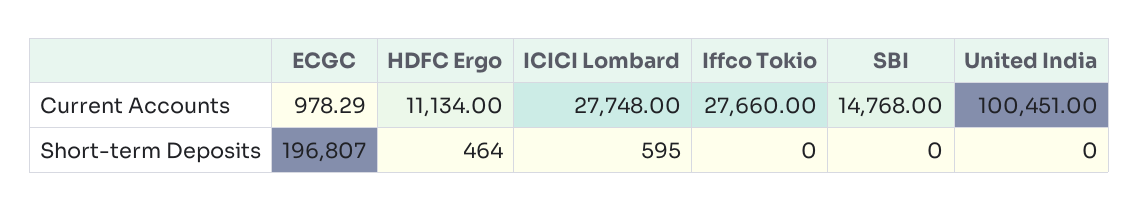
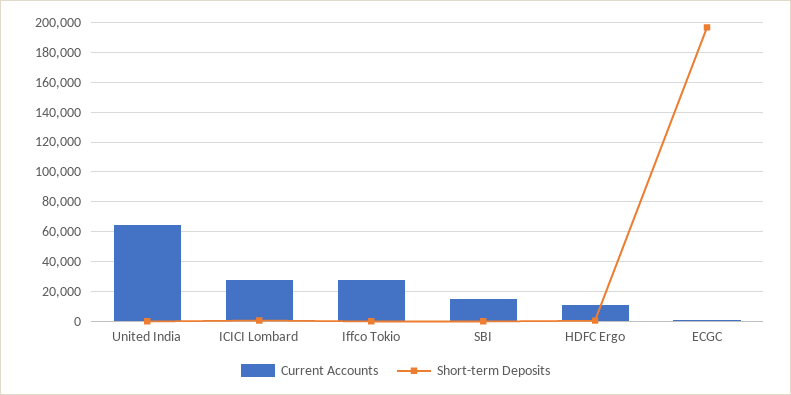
  {
    "Current Accounts": {
      "ECGC": 978.29,
      "HDFC Ergo": 11134,
      "ICICI Lombard": 27748,
      "Iffco Tokio": 27660,
      "SBI": 14768,
-     "United India": 100451
+     "United India": 65000
    },
    "Short-term Deposits": {
      "ECGC": 196807,
      "HDFC Ergo": 464,
      "ICICI Lombard": 595,
      "Iffco Tokio": 0,
      "SBI": 0,
      "United India": 0
    }
  }

